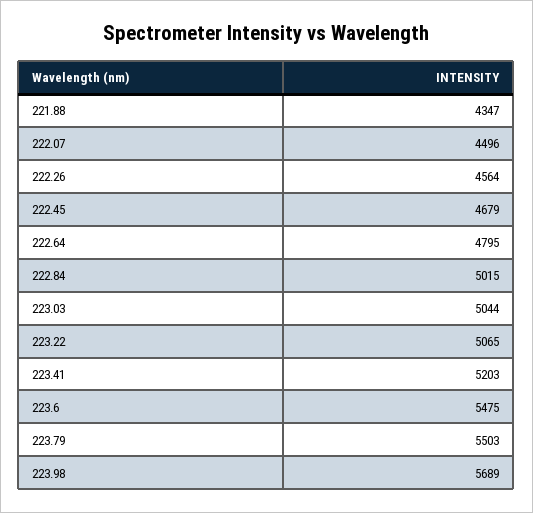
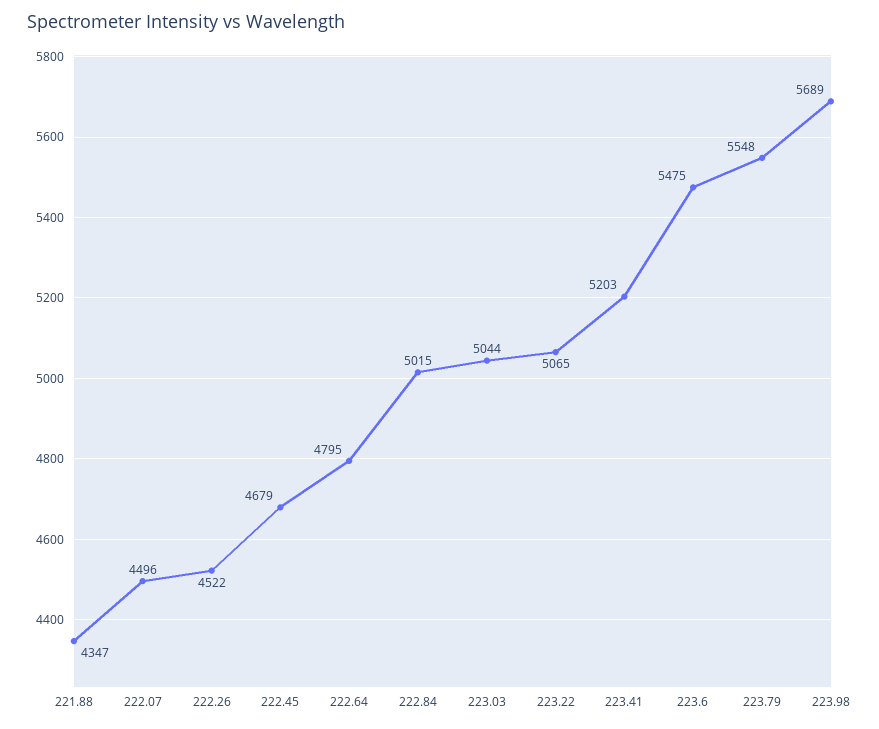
  {
    "221.88": 4347,
    "222.07": 4496,
-   "222.26": 4564,
+   "222.26": 4522,
    "222.45": 4679,
    "222.64": 4795,
    "222.84": 5015,
    "223.03": 5044,
    "223.22": 5065,
    "223.41": 5203,
    "223.6": 5475,
-   "223.79": 5503,
+   "223.79": 5548,
    "223.98": 5689
  }

